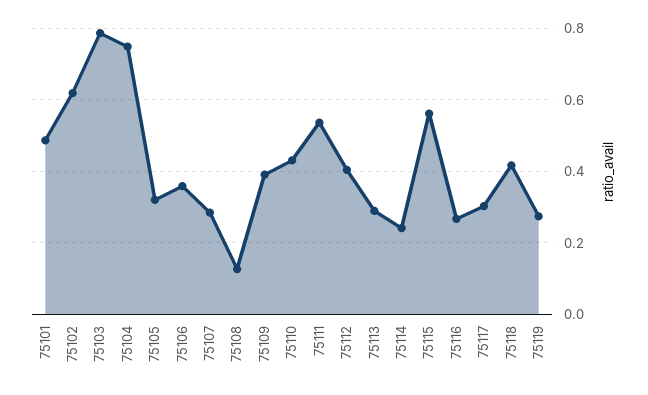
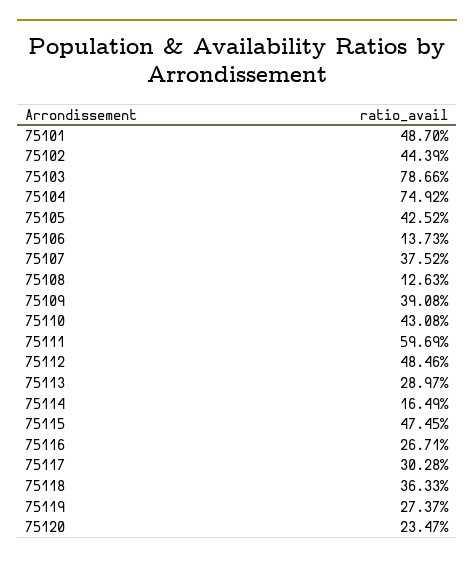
  {
    "75101": 0.487,
-   "75102": 0.62,
+   "75102": 0.4439,
    "75103": 0.7866,
    "75104": 0.7492,
-   "75105": 0.32,
+   "75105": 0.4252,
-   "75106": 0.36,
+   "75106": 0.1373,
-   "75107": 0.28,
+   "75107": 0.3752,
    "75108": 0.1263,
    "75109": 0.3908,
    "75110": 0.4308,
-   "75111": 0.54,
+   "75111": 0.5969,
-   "75112": 0.4,
+   "75112": 0.4846,
    "75113": 0.2897,
-   "75114": 0.24,
+   "75114": 0.1649,
-   "75115": 0.56,
+   "75115": 0.4745,
    "75116": 0.2671,
    "75117": 0.3028,
-   "75118": 0.42,
+   "75118": 0.3633,
-   "75119": 0.2737
+   "75119": 0.2737,
+   "75120": 0.2347
  }

